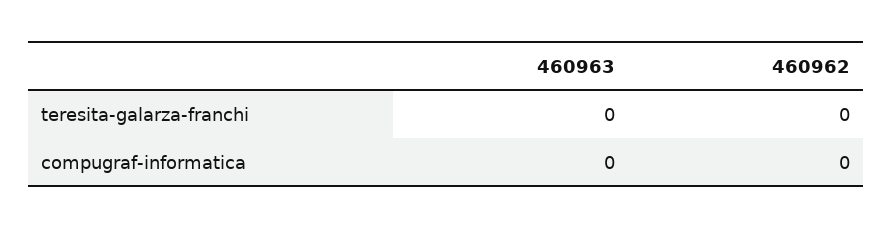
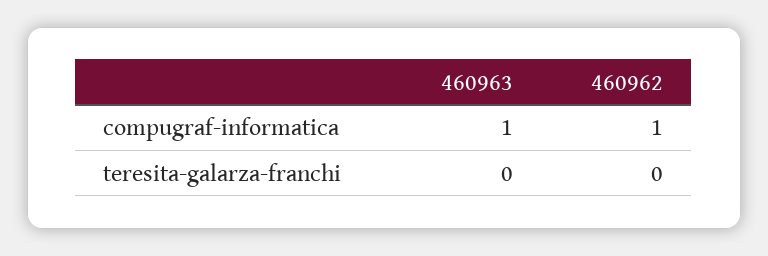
  {
    "460963": {
      "teresita-galarza-franchi": 0,
-     "compugraf-informatica": 0
+     "compugraf-informatica": 1
    },
    "460962": {
      "teresita-galarza-franchi": 0,
-     "compugraf-informatica": 0
+     "compugraf-informatica": 1
    }
  }

